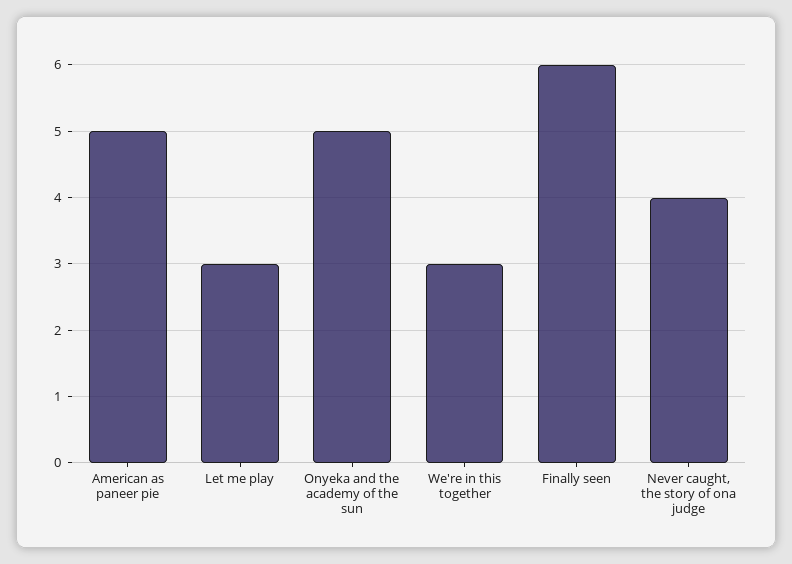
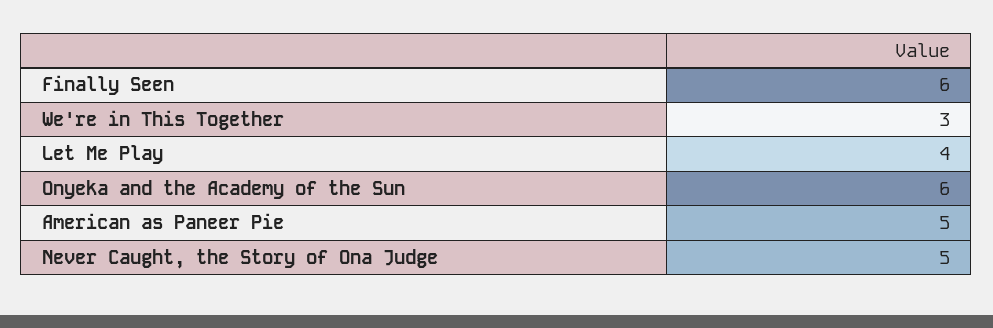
  {
    "American as paneer pie": 5,
-   "Let me play": 3,
+   "Let me play": 4,
-   "Onyeka and the academy of the sun": 5,
+   "Onyeka and the academy of the sun": 6,
    "We're in this together": 3,
    "Finally seen": 6,
-   "Never caught, the story of ona judge": 4
+   "Never caught, the story of ona judge": 5
  }

